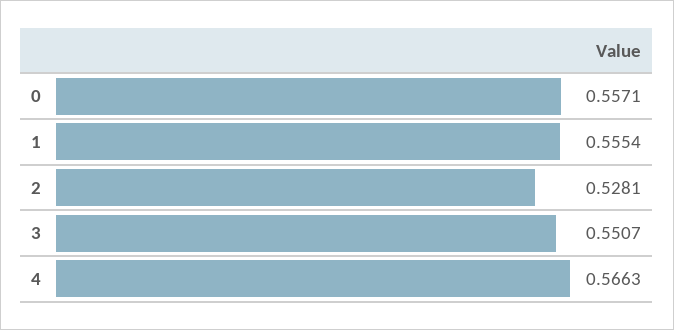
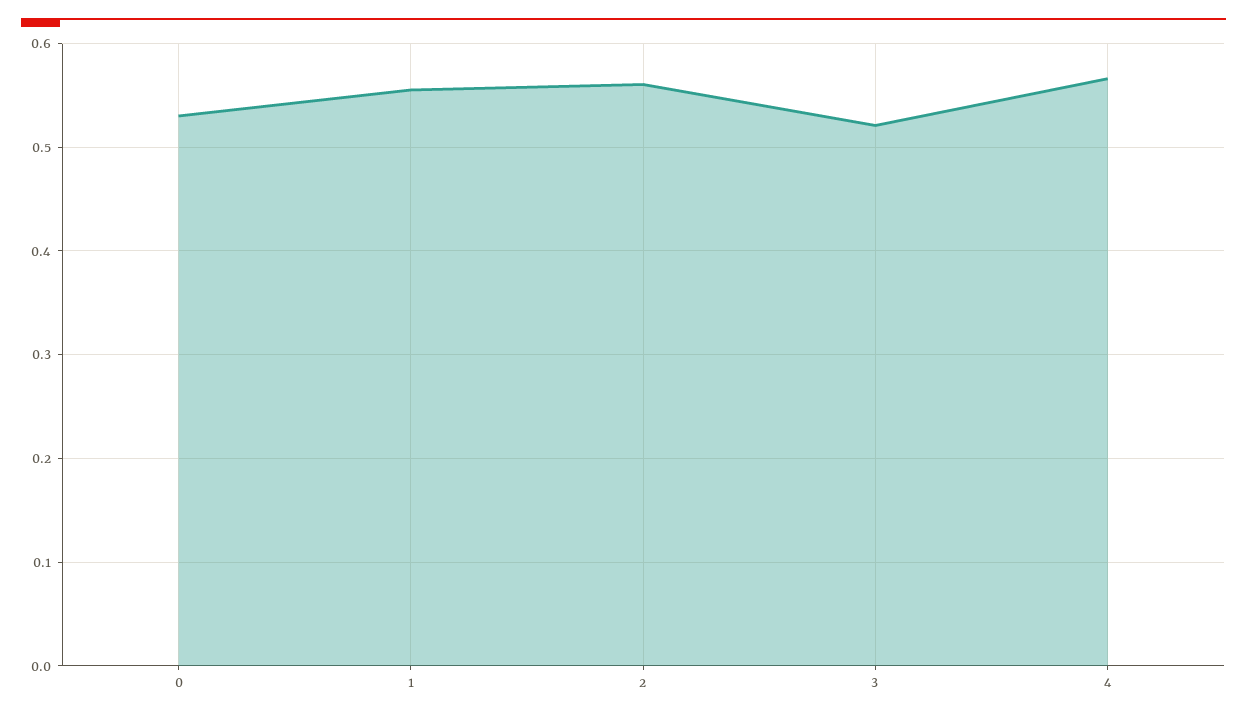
  {
-   "0": 0.5571,
+   "0": 0.53,
    "1": 0.5554,
-   "2": 0.5281,
+   "2": 0.56,
-   "3": 0.5507,
+   "3": 0.52,
    "4": 0.5663
  }

